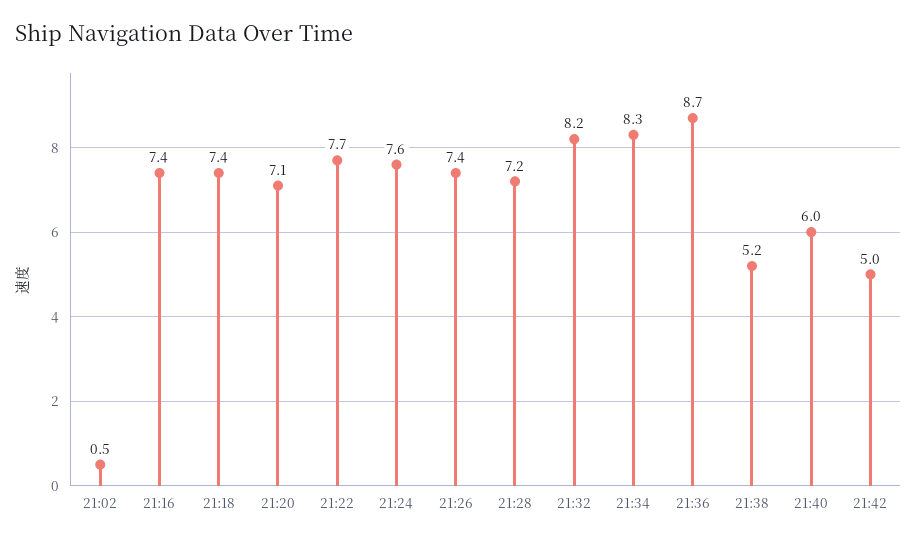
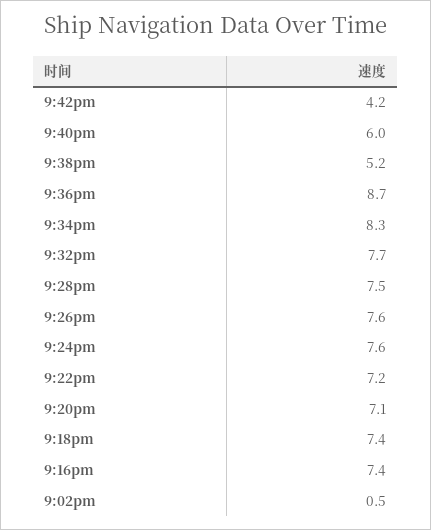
  {
    "21:02": 0.5,
    "21:16": 7.4,
    "21:18": 7.4,
    "21:20": 7.1,
-   "21:22": 7.7,
+   "21:22": 7.2,
    "21:24": 7.6,
-   "21:26": 7.4,
+   "21:26": 7.6,
-   "21:28": 7.2,
+   "21:28": 7.5,
-   "21:32": 8.2,
+   "21:32": 7.7,
    "21:34": 8.3,
    "21:36": 8.7,
    "21:38": 5.2,
    "21:40": 6,
-   "21:42": 5
+   "21:42": 4.2
  }

